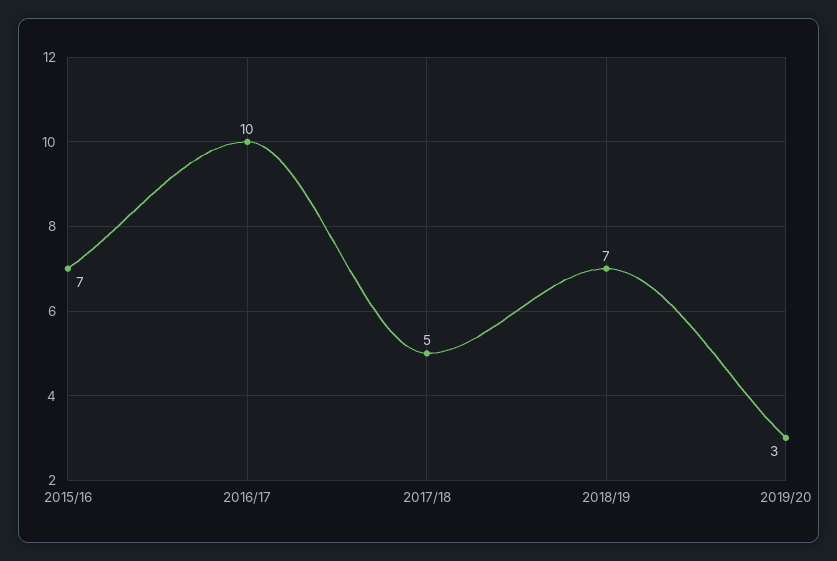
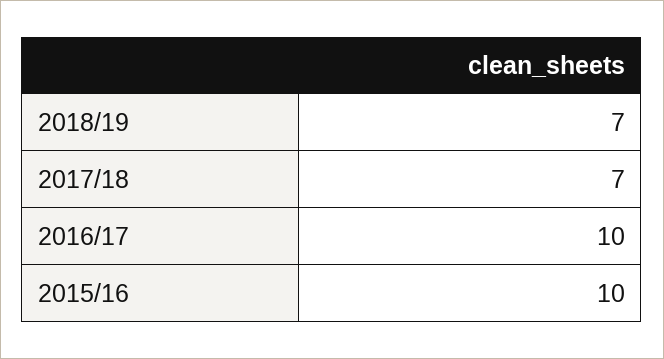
  {
-   "2015/16": 7,
+   "2015/16": 10,
    "2016/17": 10,
-   "2017/18": 5,
+   "2017/18": 7,
-   "2018/19": 7,
+   "2018/19": 7
-   "2019/20": 3
  }

